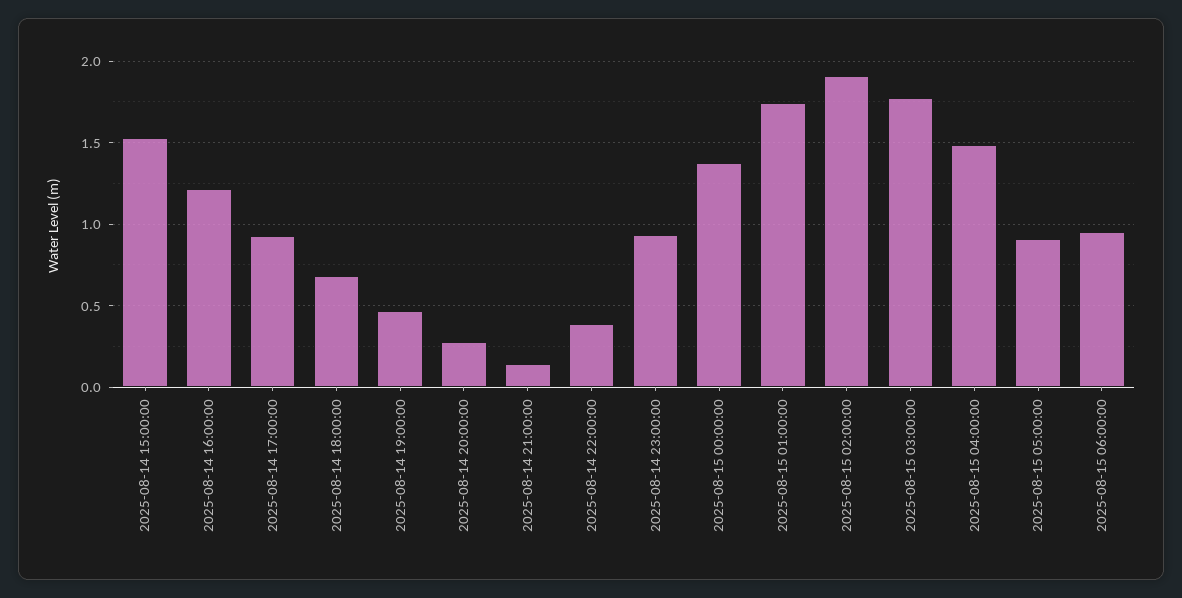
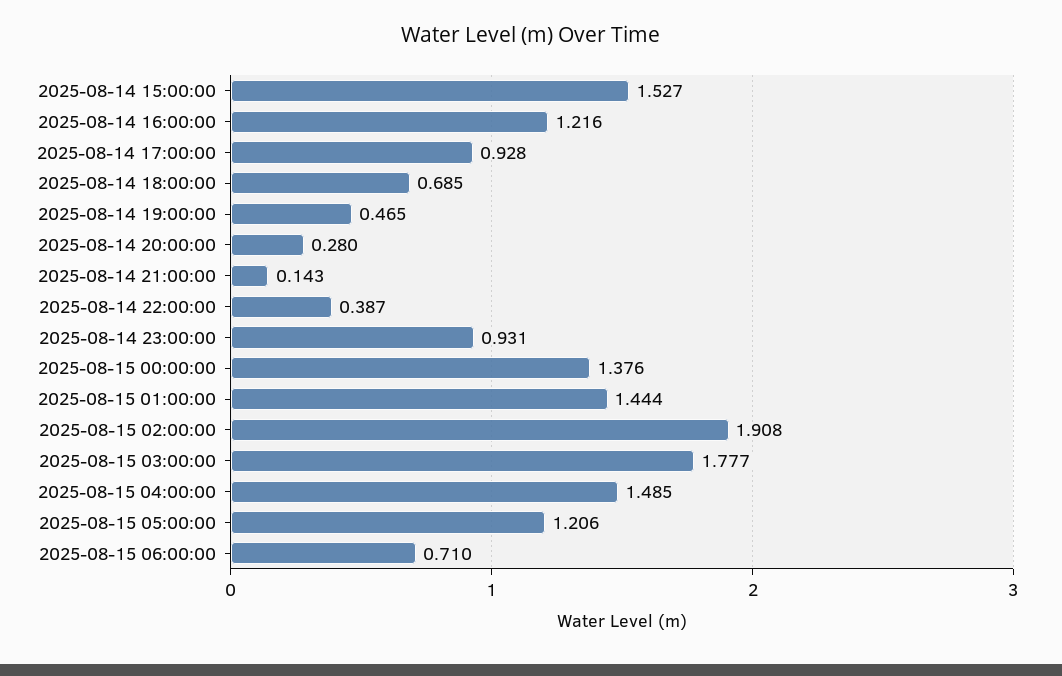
  {
    "2025-08-14 15:00:00": 1.527,
    "2025-08-14 16:00:00": 1.216,
    "2025-08-14 17:00:00": 0.928,
    "2025-08-14 18:00:00": 0.685,
    "2025-08-14 19:00:00": 0.465,
    "2025-08-14 20:00:00": 0.28,
    "2025-08-14 21:00:00": 0.143,
    "2025-08-14 22:00:00": 0.387,
    "2025-08-14 23:00:00": 0.931,
    "2025-08-15 00:00:00": 1.376,
-   "2025-08-15 01:00:00": 1.75,
+   "2025-08-15 01:00:00": 1.444,
    "2025-08-15 02:00:00": 1.908,
    "2025-08-15 03:00:00": 1.777,
    "2025-08-15 04:00:00": 1.485,
-   "2025-08-15 05:00:00": 0.9,
+   "2025-08-15 05:00:00": 1.206,
-   "2025-08-15 06:00:00": 0.95
+   "2025-08-15 06:00:00": 0.71
  }

